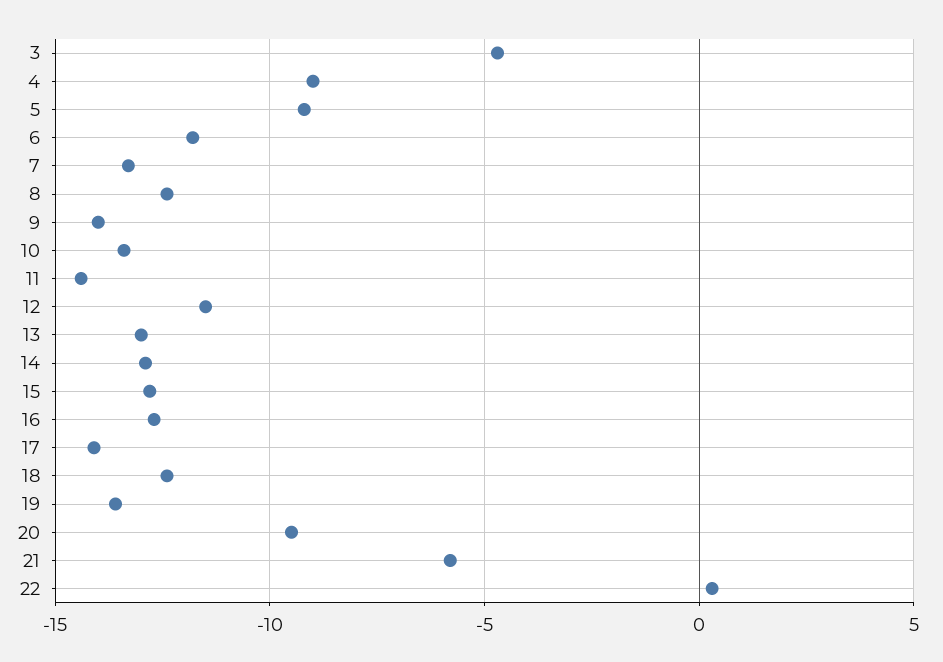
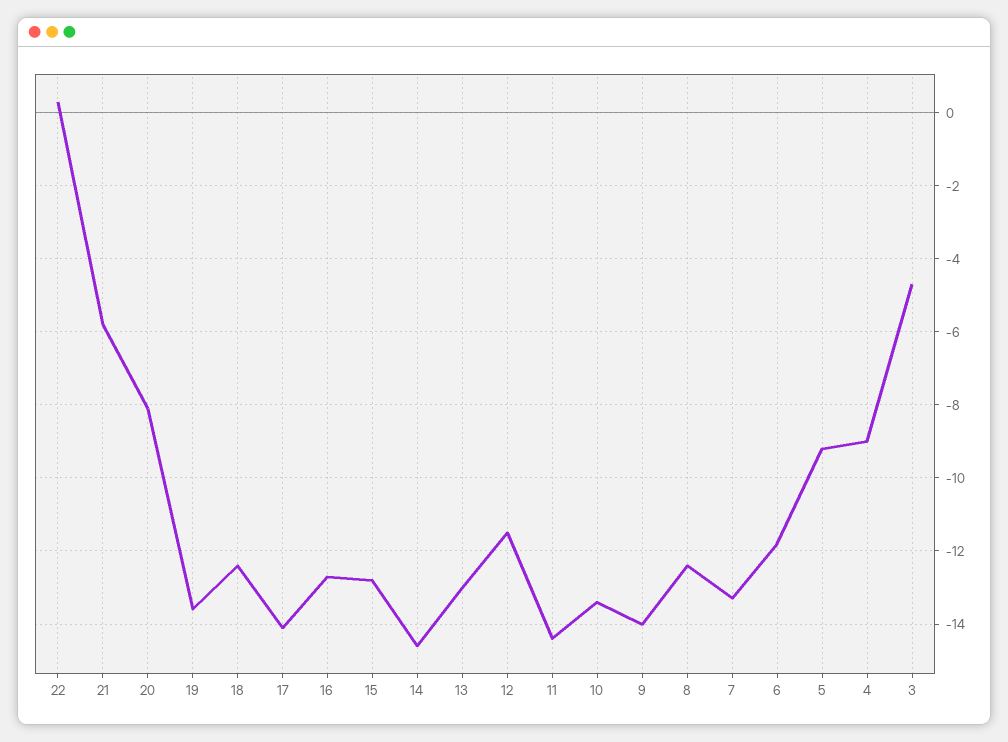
  {
    "3": -4.5,
    "4": -9,
    "5": -9,
    "6": -12,
    "7": -13.5,
    "8": -12.5,
    "9": -14,
    "10": -13.5,
    "11": -14.5,
    "12": -11.5,
    "13": -13,
-   "14": -13,
+   "14": -14.5,
    "15": -13,
    "16": -12.5,
    "17": -14,
    "18": -12.5,
    "19": -13.5,
-   "20": -9.5,
+   "20": -8,
    "21": -6,
    "22": 0.5
  }

